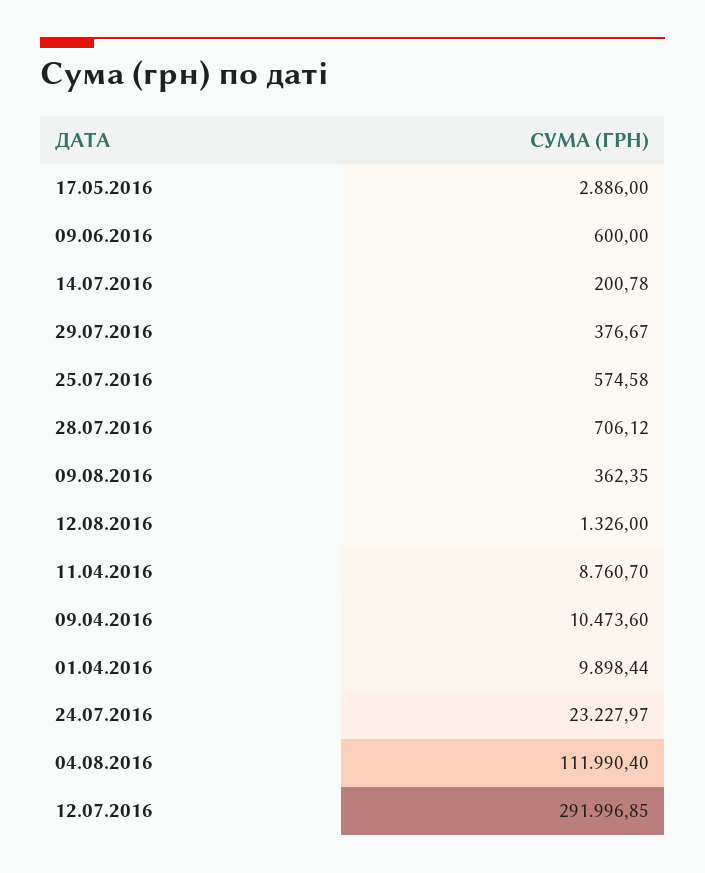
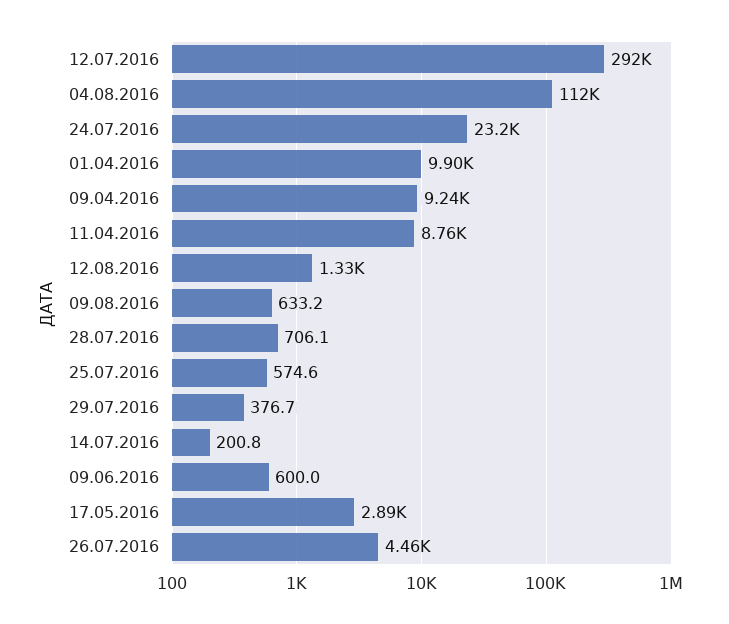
  {
    "17.05.2016": 2886,
    "09.06.2016": 600,
    "14.07.2016": 200.78,
    "29.07.2016": 376.67,
    "25.07.2016": 574.58,
    "28.07.2016": 706.12,
-   "09.08.2016": 362.35,
+   "09.08.2016": 633.2,
    "12.08.2016": 1326,
    "11.04.2016": 8760.7,
-   "09.04.2016": 10473.6,
+   "09.04.2016": 9240,
    "01.04.2016": 9898.44,
    "24.07.2016": 23227.97,
    "04.08.2016": 111990.4,
-   "12.07.2016": 291996.85
+   "12.07.2016": 291996.85,
+   "26.07.2016": 4460
  }

